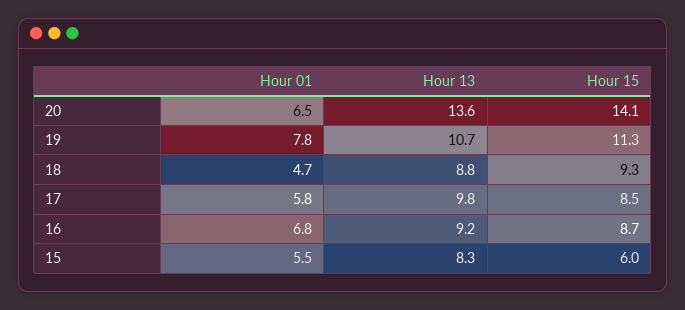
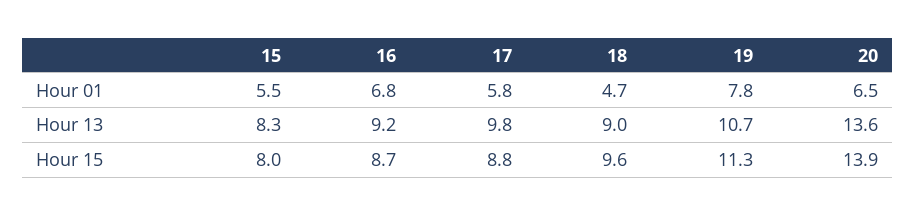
  {
    "Hour 01": {
      "20": 6.5,
      "19": 7.8,
      "18": 4.7,
      "17": 5.8,
      "16": 6.8,
      "15": 5.5
    },
    "Hour 13": {
      "20": 13.6,
      "19": 10.7,
-     "18": 8.8,
+     "18": 9,
      "17": 9.8,
      "16": 9.2,
      "15": 8.3
    },
    "Hour 15": {
-     "20": 14.1,
+     "20": 13.9,
      "19": 11.3,
-     "18": 9.3,
+     "18": 9.6,
-     "17": 8.5,
+     "17": 8.8,
      "16": 8.7,
-     "15": 6
+     "15": 8
    }
  }

